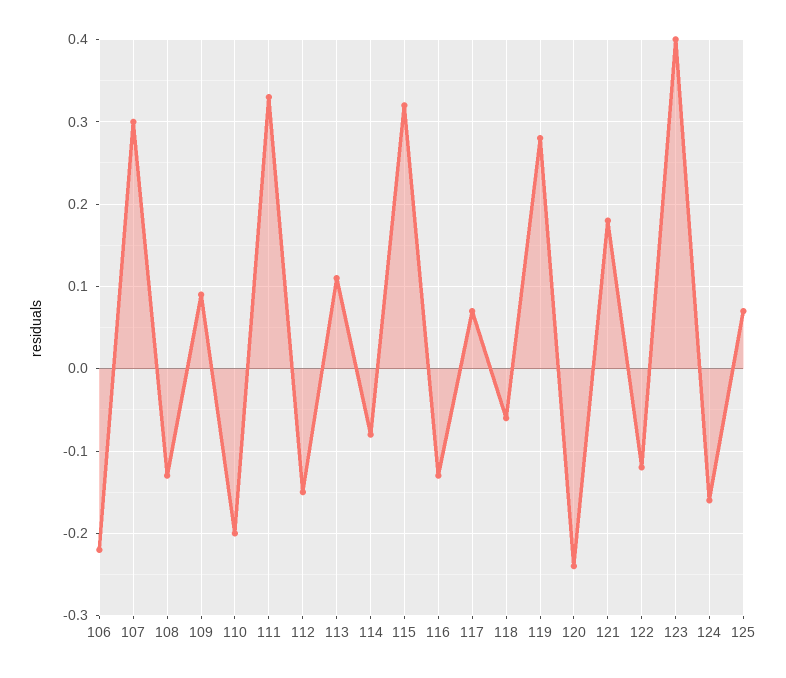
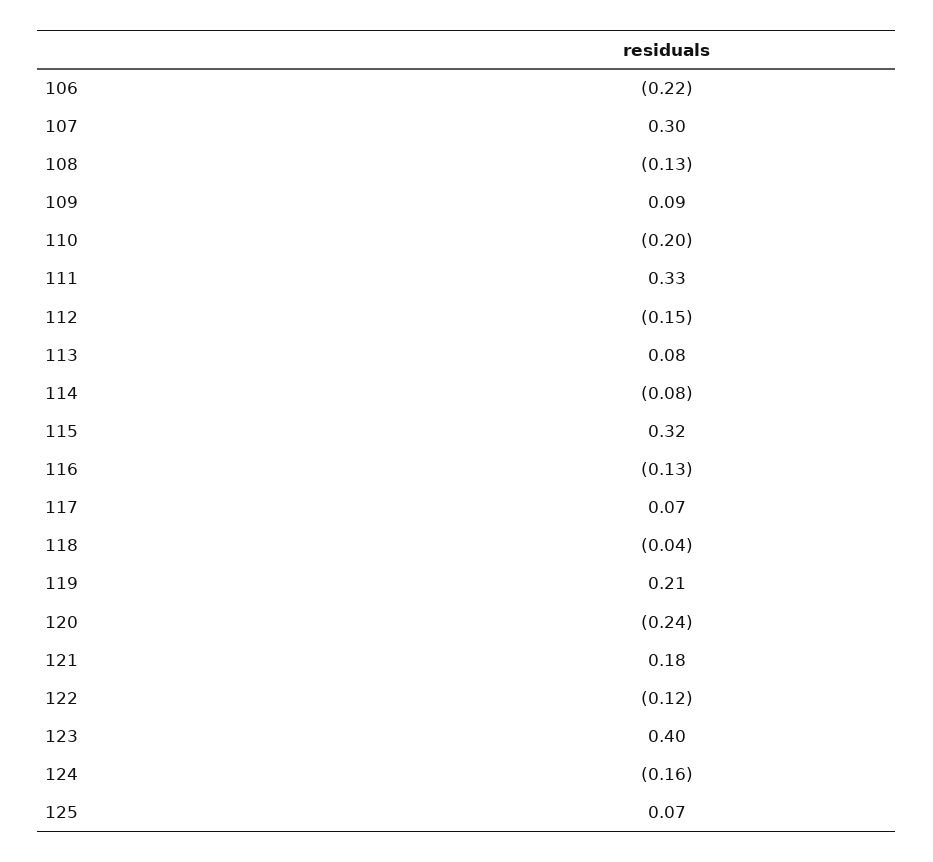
  {
    "106": -0.22,
    "107": 0.3,
    "108": -0.13,
    "109": 0.09,
    "110": -0.2,
    "111": 0.33,
    "112": -0.15,
-   "113": 0.11,
+   "113": 0.08,
    "114": -0.08,
    "115": 0.32,
    "116": -0.13,
    "117": 0.07,
-   "118": -0.06,
+   "118": -0.04,
-   "119": 0.28,
+   "119": 0.21,
    "120": -0.24,
    "121": 0.18,
    "122": -0.12,
    "123": 0.4,
    "124": -0.16,
    "125": 0.07
  }

